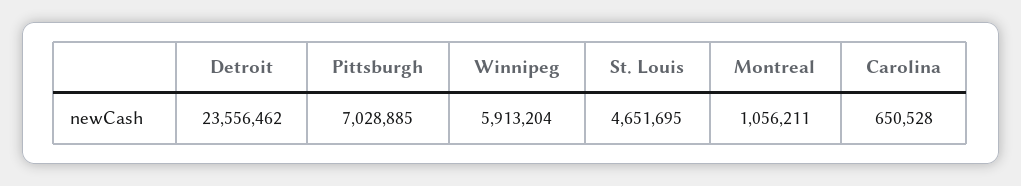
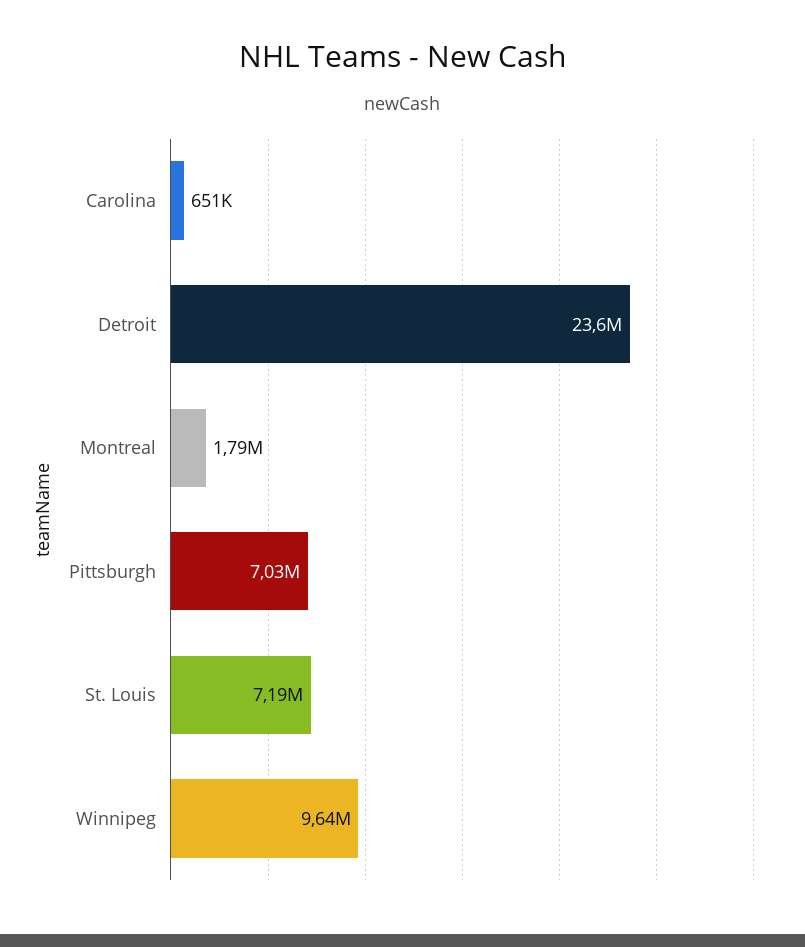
  {
    "Detroit": 23556462,
    "Pittsburgh": 7028885,
-   "Winnipeg": 5913204,
+   "Winnipeg": 9640000,
-   "St. Louis": 4651695,
+   "St. Louis": 7190000,
-   "Montreal": 1056211,
+   "Montreal": 1790000,
    "Carolina": 650528
  }

